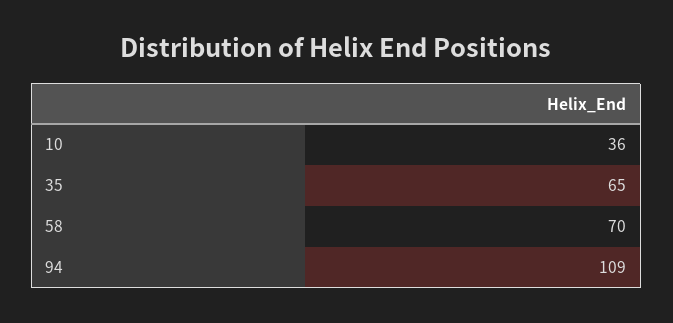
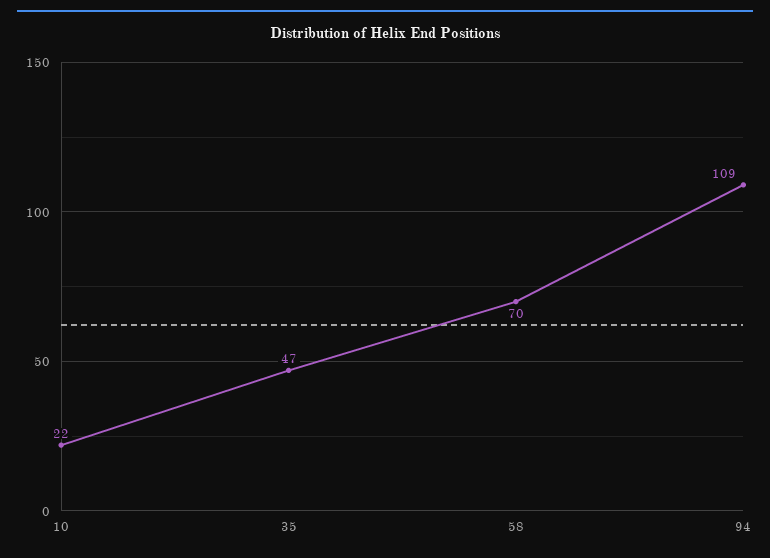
  {
-   "10": 36,
+   "10": 22,
-   "35": 65,
+   "35": 47,
    "58": 70,
    "94": 109
  }

